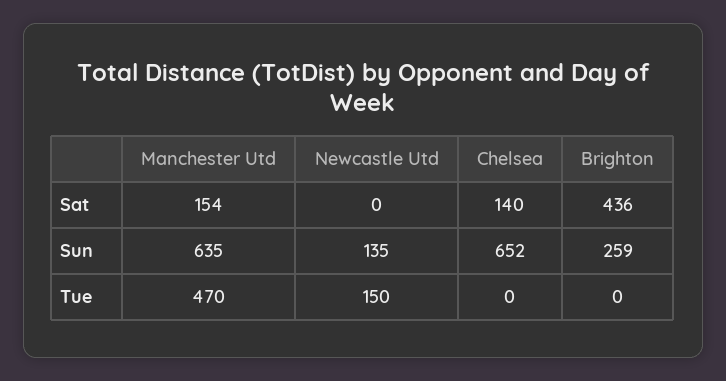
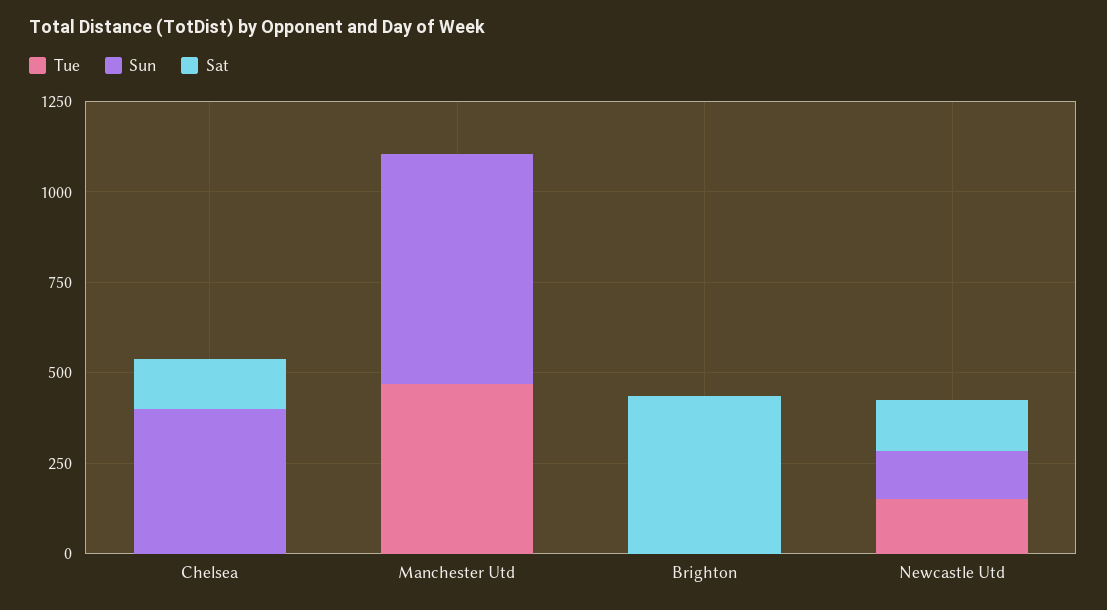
  {
    "Sat": {
-     "Manchester Utd": 154,
+     "Manchester Utd": 0,
-     "Newcastle Utd": 0,
+     "Newcastle Utd": 150,
      "Chelsea": 140,
      "Brighton": 436
    },
    "Sun": {
      "Manchester Utd": 635,
      "Newcastle Utd": 135,
-     "Chelsea": 652,
+     "Chelsea": 400,
-     "Brighton": 259
+     "Brighton": 0
    },
    "Tue": {
      "Manchester Utd": 470,
      "Newcastle Utd": 150,
      "Chelsea": 0,
      "Brighton": 0
    }
  }

